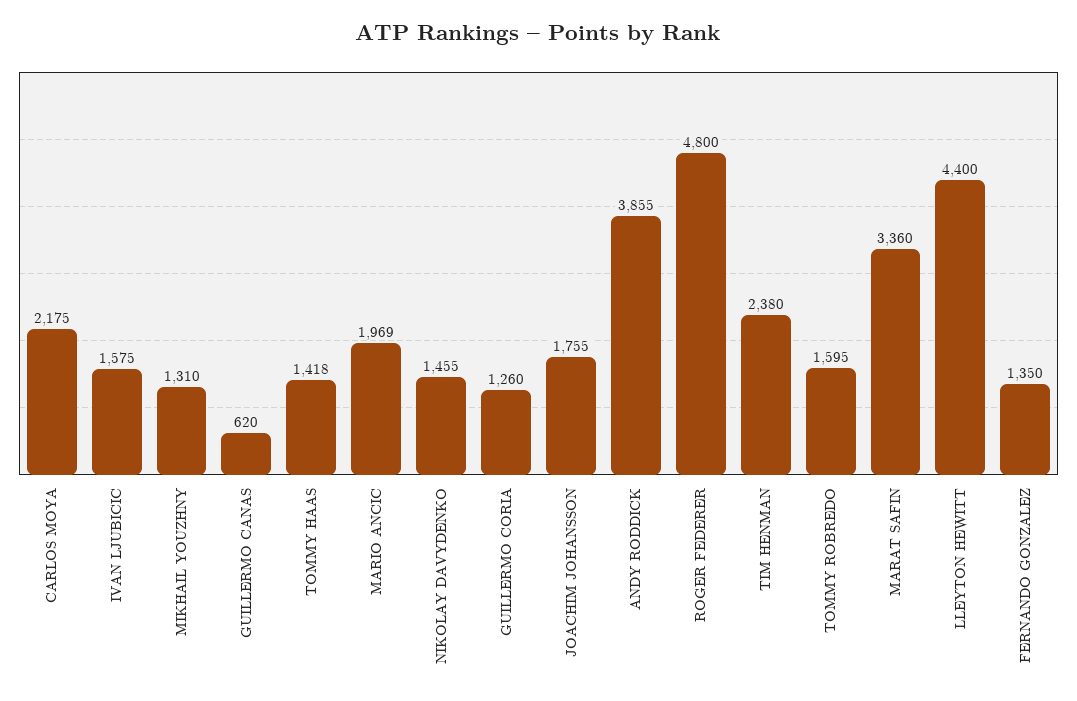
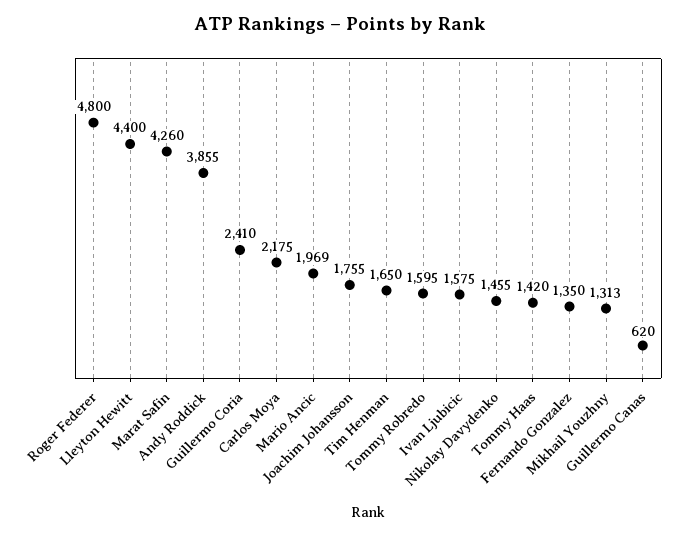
  {
    "CARLOS MOYA": 2175,
    "IVAN LJUBICIC": 1575,
-   "MIKHAIL YOUZHNY": 1310,
+   "MIKHAIL YOUZHNY": 1313,
    "GUILLERMO CANAS": 620,
-   "TOMMY HAAS": 1418,
+   "TOMMY HAAS": 1420,
    "MARIO ANCIC": 1969,
    "NIKOLAY DAVYDENKO": 1455,
-   "GUILLERMO CORIA": 1260,
+   "GUILLERMO CORIA": 2410,
    "JOACHIM JOHANSSON": 1755,
    "ANDY RODDICK": 3855,
    "ROGER FEDERER": 4800,
-   "TIM HENMAN": 2380,
+   "TIM HENMAN": 1650,
    "TOMMY ROBREDO": 1595,
-   "MARAT SAFIN": 3360,
+   "MARAT SAFIN": 4260,
    "LLEYTON HEWITT": 4400,
    "FERNANDO GONZALEZ": 1350
  }

